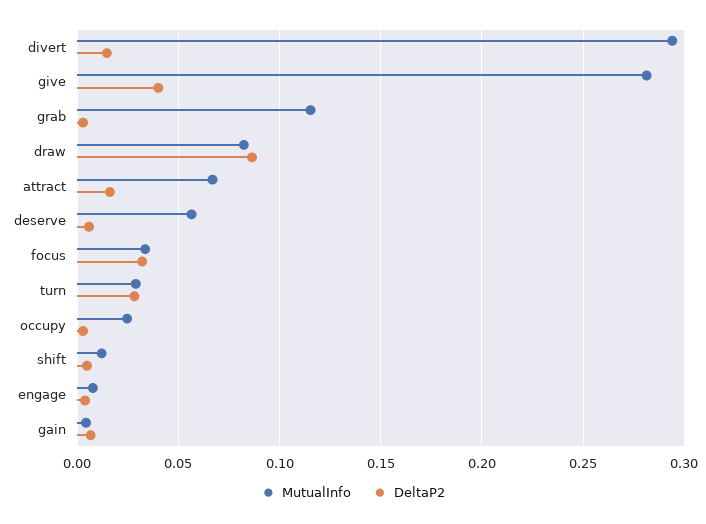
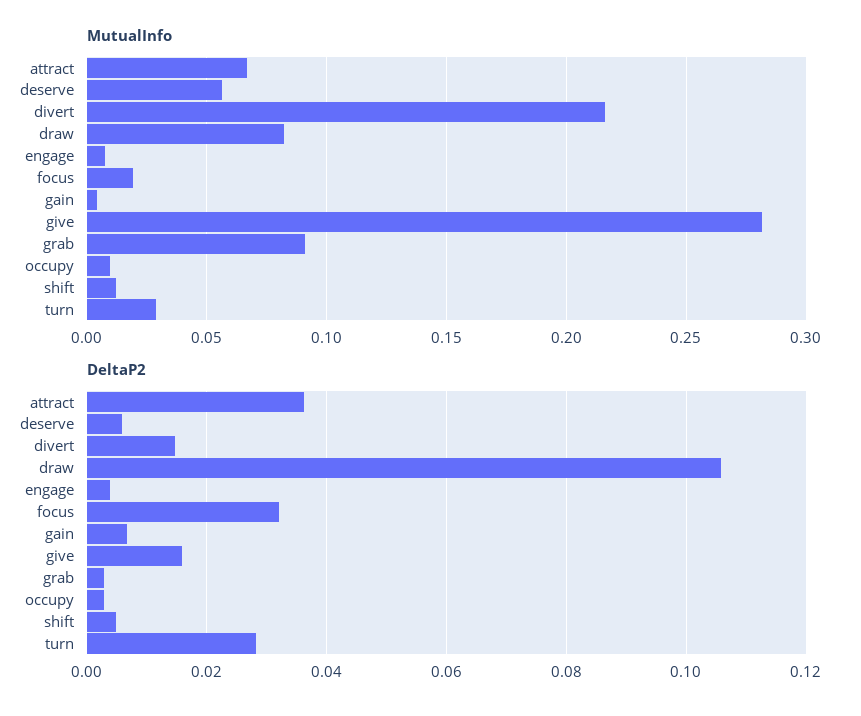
  {
    "MutualInfo": {
-     "divert": 0.295,
+     "divert": 0.215,
      "give": 0.28,
-     "grab": 0.115,
+     "grab": 0.09,
      "draw": 0.08,
      "attract": 0.065,
      "deserve": 0.055,
-     "focus": 0.035,
+     "focus": 0.02,
      "turn": 0.03,
-     "occupy": 0.025,
+     "occupy": 0.01,
      "shift": 0.01,
      "engage": 0.01,
      "gain": 0.005
    },
    "DeltaP2": {
      "divert": 0.014,
-     "give": 0.04,
+     "give": 0.016,
      "grab": 0.002,
-     "draw": 0.085,
+     "draw": 0.106,
-     "attract": 0.015,
+     "attract": 0.036,
      "deserve": 0.006,
      "focus": 0.032,
      "turn": 0.028,
      "occupy": 0.002,
      "shift": 0.004,
      "engage": 0.004,
      "gain": 0.006
    }
  }

